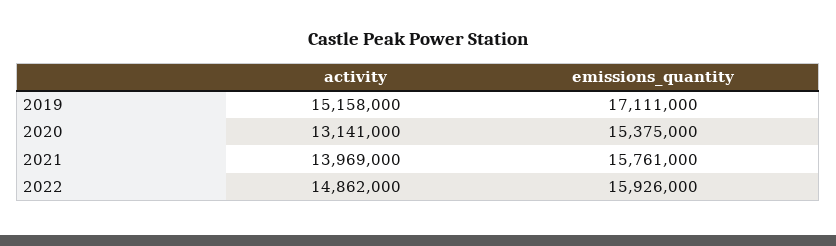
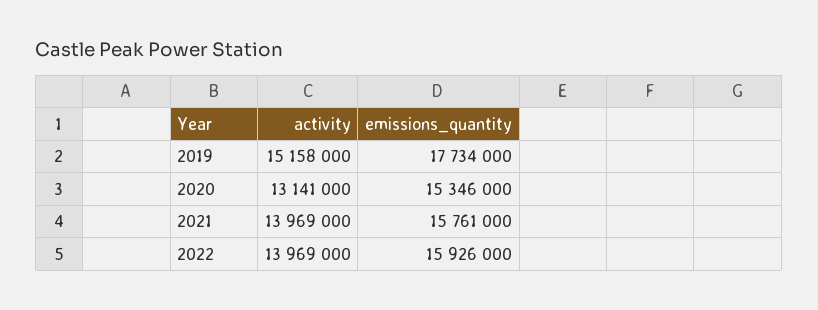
  {
    "activity": {
      "2019": 15158000,
      "2020": 13141000,
      "2021": 13969000,
-     "2022": 14862000
+     "2022": 13969000
    },
    "emissions_quantity": {
-     "2019": 17111000,
+     "2019": 17734000,
-     "2020": 15375000,
+     "2020": 15346000,
      "2021": 15761000,
      "2022": 15926000
    }
  }

